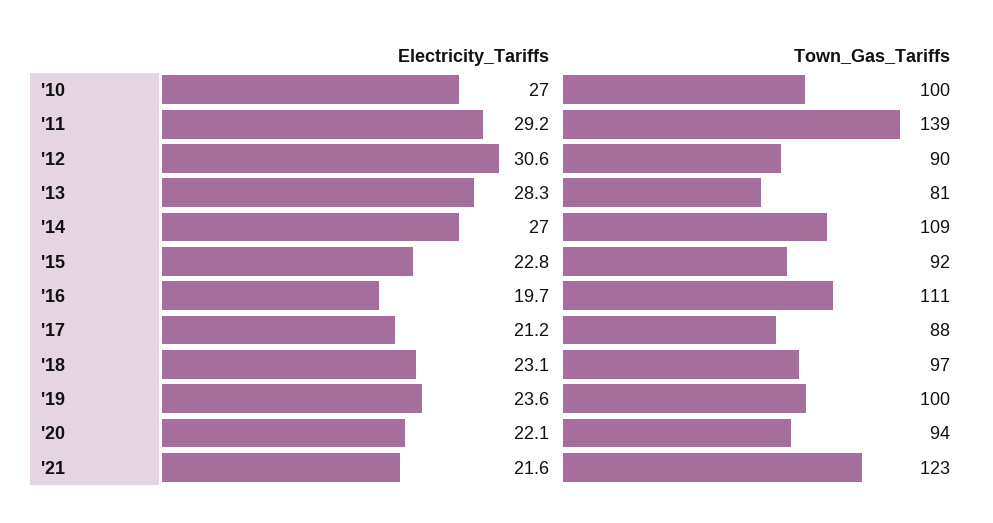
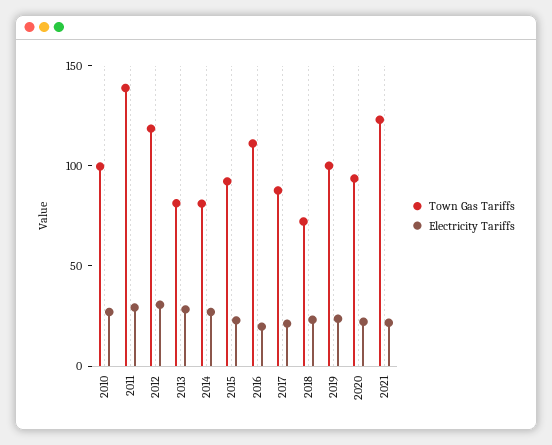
  {
    "Electricity_Tariffs": {
      "'10": 27,
      "'11": 29.2,
      "'12": 30.6,
      "'13": 28.3,
      "'14": 27,
      "'15": 22.8,
      "'16": 19.7,
      "'17": 21.2,
      "'18": 23.1,
      "'19": 23.6,
      "'20": 22.1,
      "'21": 21.6
    },
    "Town_Gas_Tariffs": {
      "'10": 100,
      "'11": 139,
-     "'12": 90,
+     "'12": 120,
      "'13": 81,
-     "'14": 109,
+     "'14": 80,
      "'15": 92,
      "'16": 111,
      "'17": 88,
-     "'18": 97,
+     "'18": 70,
      "'19": 100,
      "'20": 94,
      "'21": 123
    }
  }

